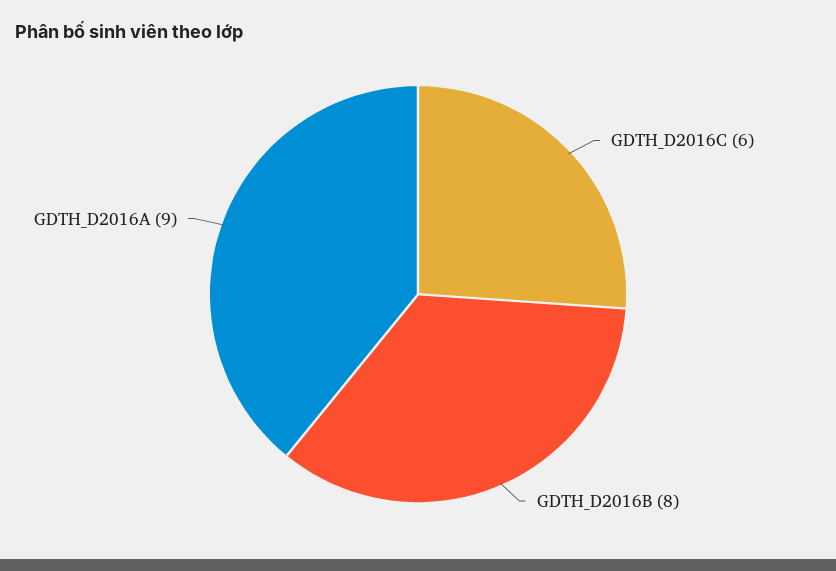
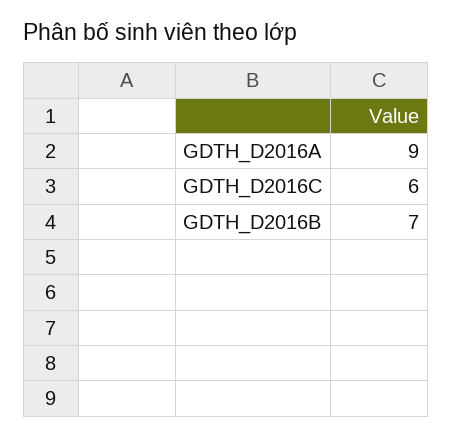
  {
    "GDTH_D2016C": 6,
-   "GDTH_D2016B": 8,
+   "GDTH_D2016B": 7,
    "GDTH_D2016A": 9
  }

